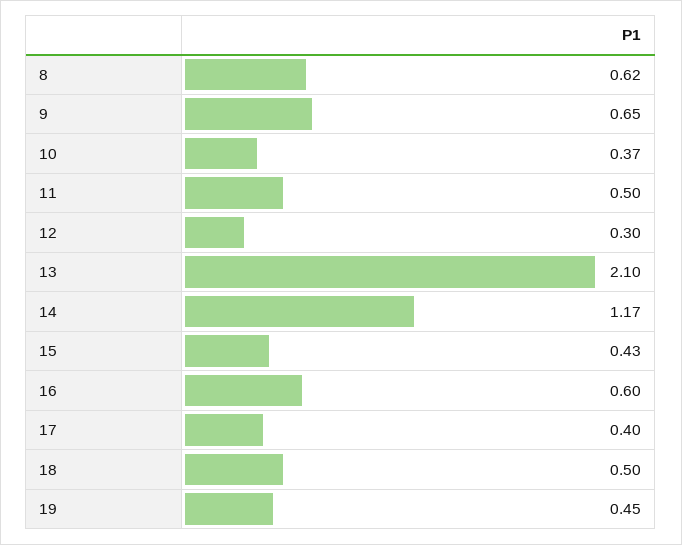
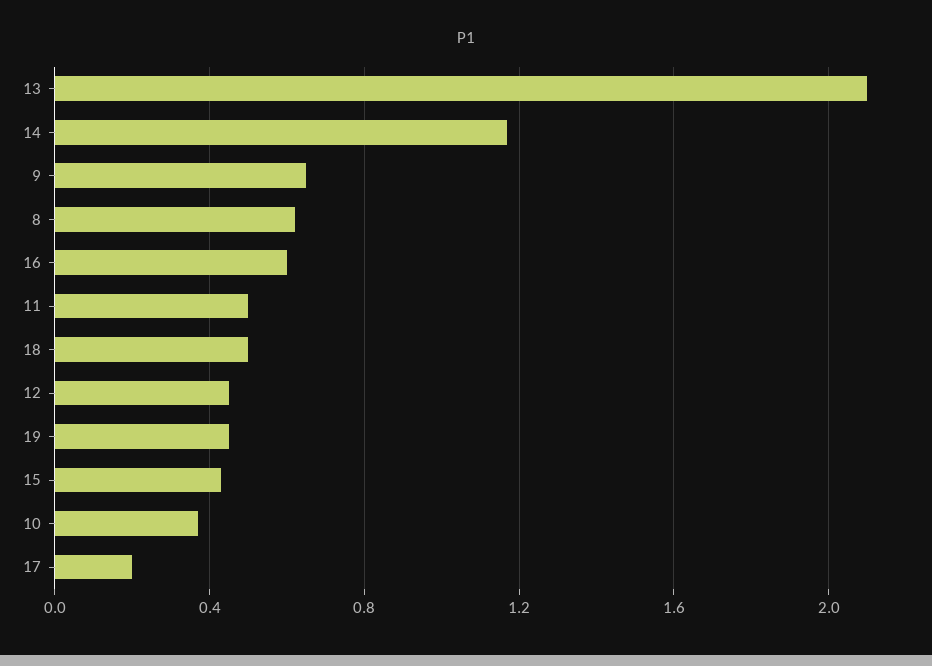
  {
    "8": 0.62,
    "9": 0.65,
    "10": 0.37,
    "11": 0.5,
-   "12": 0.3,
+   "12": 0.45,
    "13": 2.1,
    "14": 1.17,
    "15": 0.43,
    "16": 0.6,
-   "17": 0.4,
+   "17": 0.2,
    "18": 0.5,
    "19": 0.45
  }

